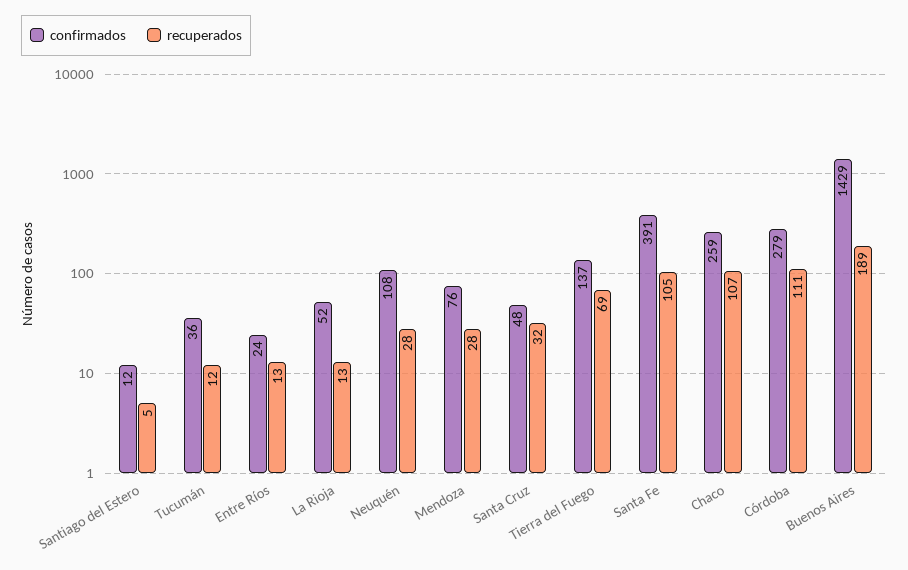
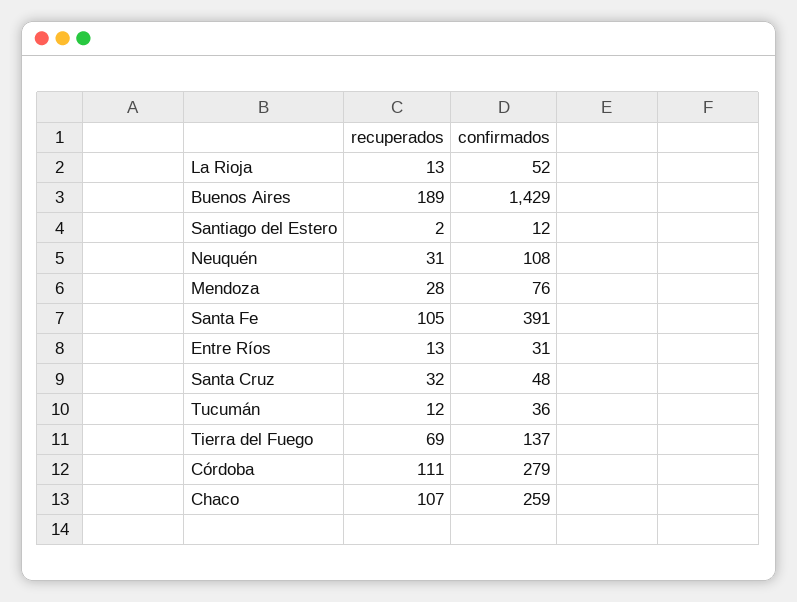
  {
    "confirmados": {
      "Santiago del Estero": 12,
      "Tucumán": 36,
-     "Entre Ríos": 24,
+     "Entre Ríos": 31,
      "La Rioja": 52,
      "Neuquén": 108,
      "Mendoza": 76,
      "Santa Cruz": 48,
      "Tierra del Fuego": 137,
      "Santa Fe": 391,
      "Chaco": 259,
      "Córdoba": 279,
      "Buenos Aires": 1429
    },
    "recuperados": {
-     "Santiago del Estero": 5,
+     "Santiago del Estero": 2,
      "Tucumán": 12,
      "Entre Ríos": 13,
      "La Rioja": 13,
-     "Neuquén": 28,
+     "Neuquén": 31,
      "Mendoza": 28,
      "Santa Cruz": 32,
      "Tierra del Fuego": 69,
      "Santa Fe": 105,
      "Chaco": 107,
      "Córdoba": 111,
      "Buenos Aires": 189
    }
  }

